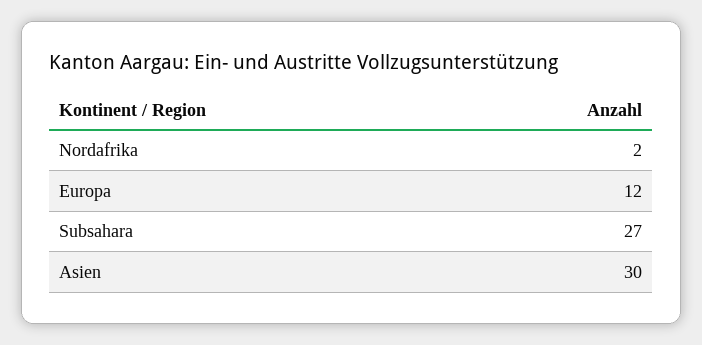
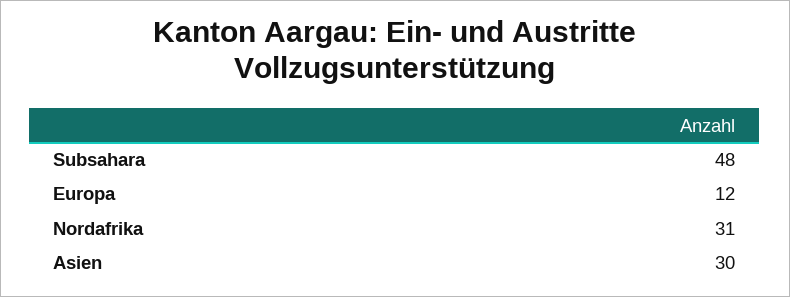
  {
-   "Nordafrika": 2,
+   "Nordafrika": 31,
    "Europa": 12,
-   "Subsahara": 27,
+   "Subsahara": 48,
    "Asien": 30
  }

